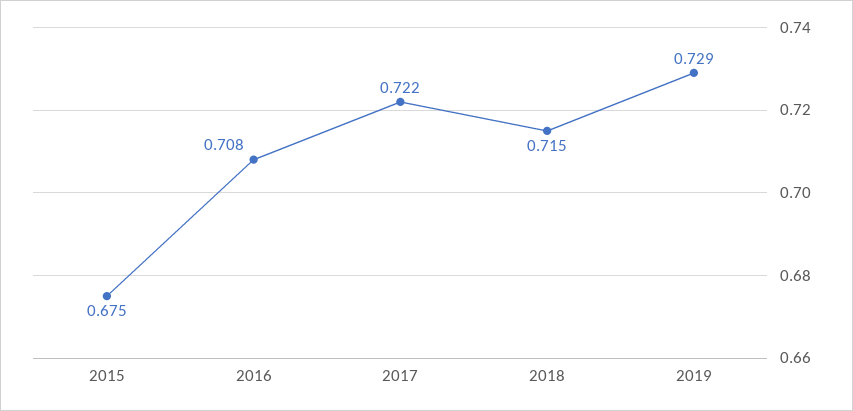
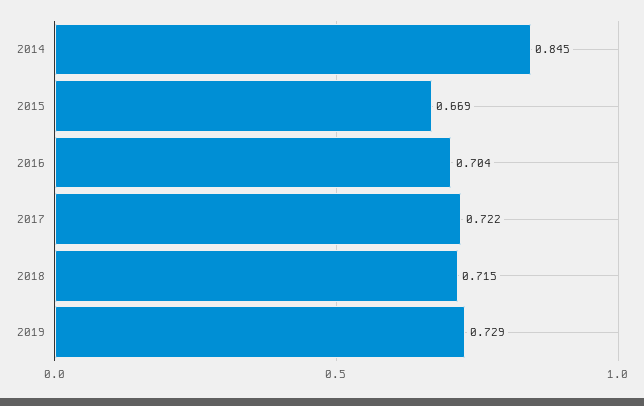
  {
-   "2015": 0.675,
+   "2015": 0.669,
-   "2016": 0.708,
+   "2016": 0.704,
    "2017": 0.722,
    "2018": 0.715,
-   "2019": 0.729
+   "2019": 0.729,
+   "2014": 0.845
  }

